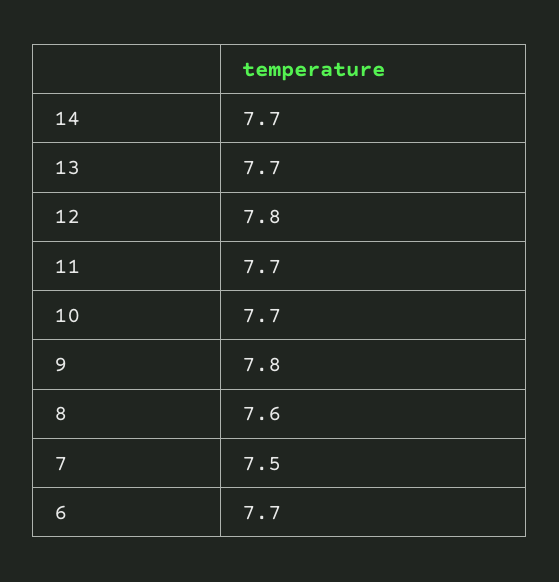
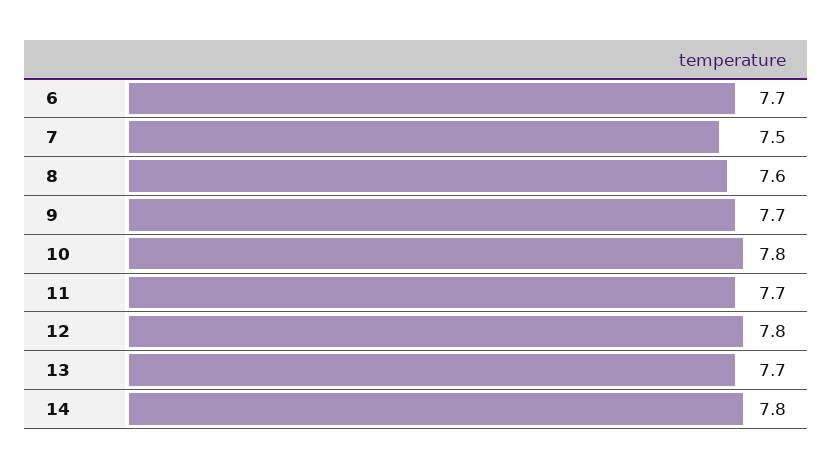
  {
-   "14": 7.7,
+   "14": 7.8,
    "13": 7.7,
    "12": 7.8,
    "11": 7.7,
-   "10": 7.7,
+   "10": 7.8,
-   "9": 7.8,
+   "9": 7.7,
    "8": 7.6,
    "7": 7.5,
    "6": 7.7
  }

